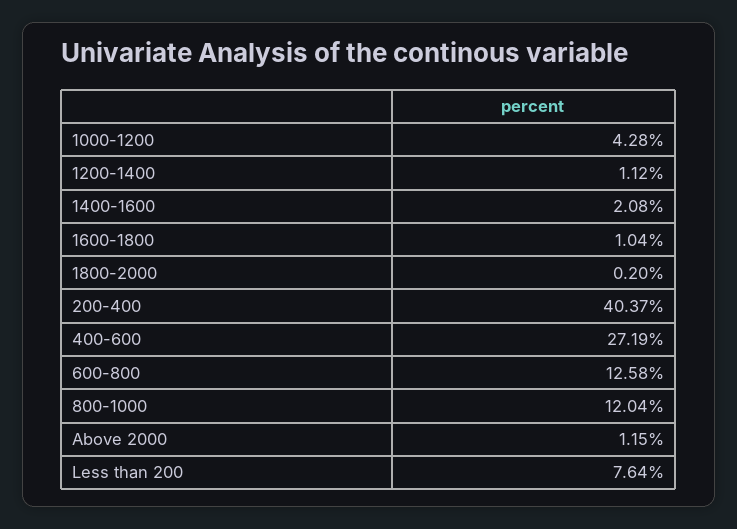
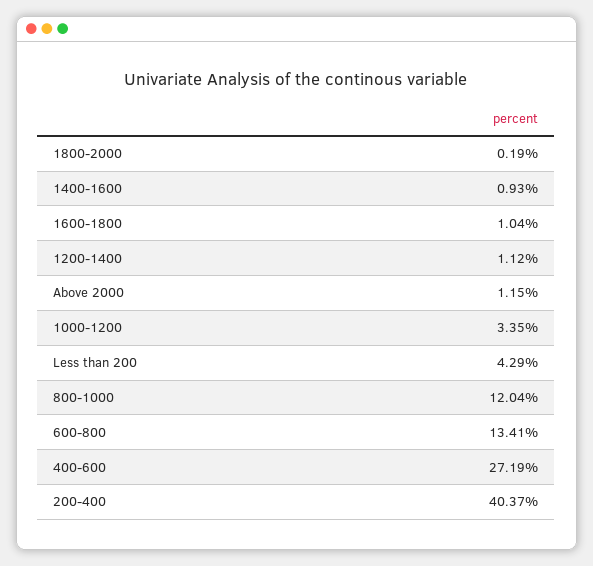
  {
-   "1000-1200": 4.28,
+   "1000-1200": 3.35,
    "1200-1400": 1.12,
-   "1400-1600": 2.08,
+   "1400-1600": 0.93,
    "1600-1800": 1.04,
-   "1800-2000": 0.2,
+   "1800-2000": 0.19,
    "200-400": 40.37,
    "400-600": 27.19,
-   "600-800": 12.58,
+   "600-800": 13.41,
    "800-1000": 12.04,
    "Above 2000": 1.15,
-   "Less than 200": 7.64
+   "Less than 200": 4.29
  }

